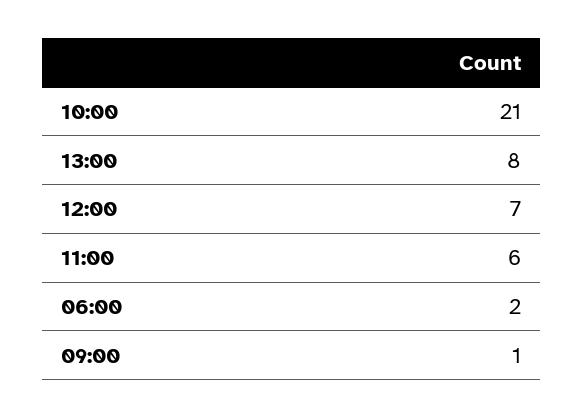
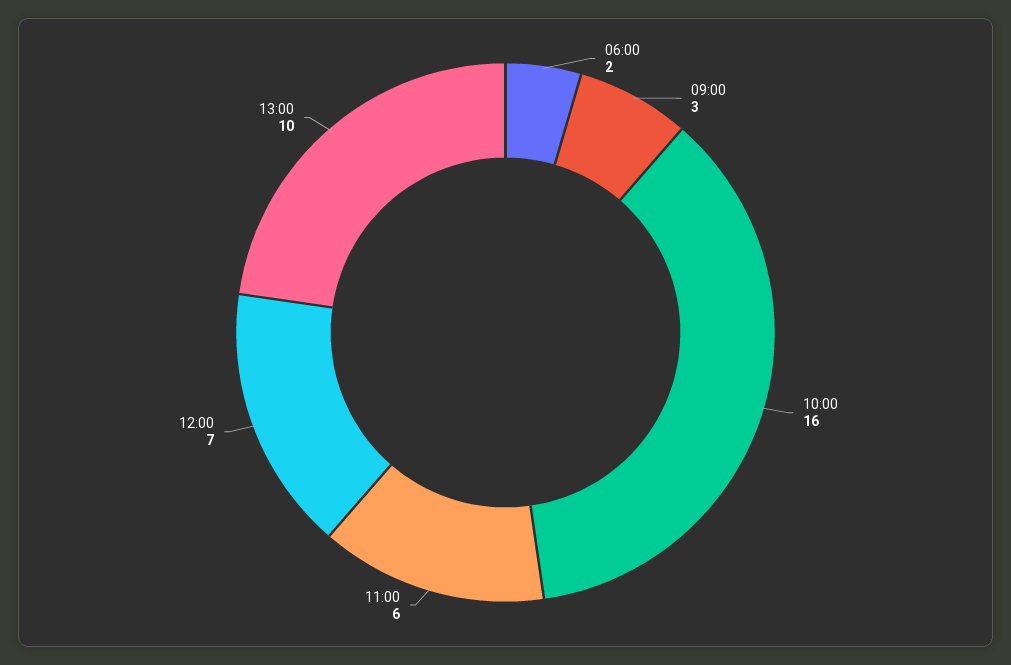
  {
-   "10:00": 21,
+   "10:00": 16,
-   "13:00": 8,
+   "13:00": 10,
    "12:00": 7,
    "11:00": 6,
    "06:00": 2,
-   "09:00": 1
+   "09:00": 3
  }

